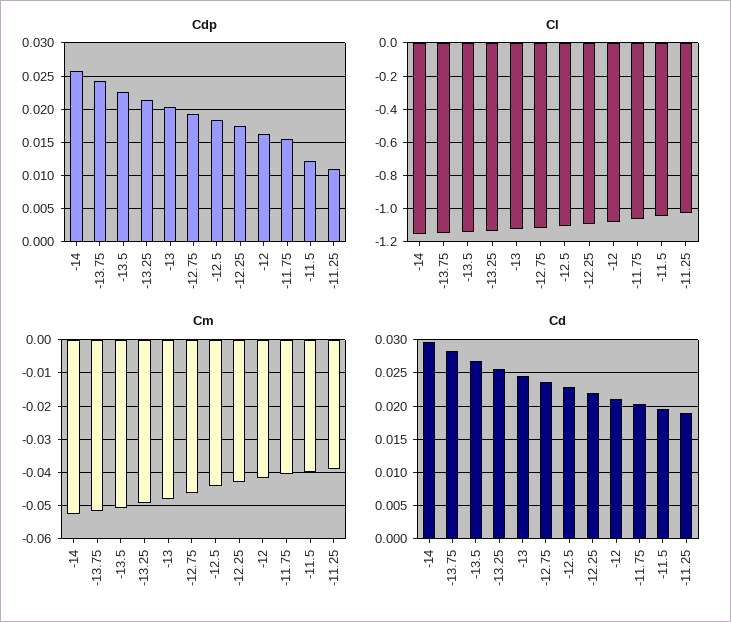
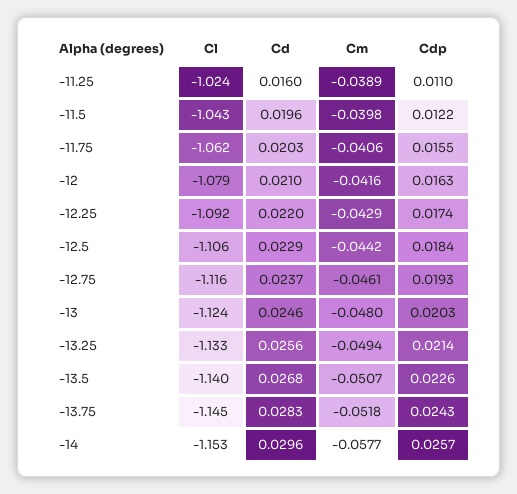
  {
    "Cdp": {
      "-14": 0.0257,
      "-13.75": 0.0243,
      "-13.5": 0.0226,
      "-13.25": 0.0214,
      "-13": 0.0203,
      "-12.75": 0.0193,
      "-12.5": 0.0184,
      "-12.25": 0.0174,
      "-12": 0.0163,
      "-11.75": 0.0155,
      "-11.5": 0.0122,
      "-11.25": 0.011
    },
    "Cl": {
      "-14": -1.153,
      "-13.75": -1.145,
      "-13.5": -1.14,
      "-13.25": -1.133,
      "-13": -1.124,
      "-12.75": -1.116,
      "-12.5": -1.106,
      "-12.25": -1.092,
      "-12": -1.079,
      "-11.75": -1.062,
      "-11.5": -1.043,
      "-11.25": -1.024
    },
    "Cm": {
-     "-14": -0.052,
+     "-14": -0.0577,
      "-13.75": -0.0518,
      "-13.5": -0.0507,
      "-13.25": -0.0494,
      "-13": -0.048,
      "-12.75": -0.0461,
      "-12.5": -0.0442,
      "-12.25": -0.0429,
      "-12": -0.0416,
      "-11.75": -0.0406,
      "-11.5": -0.0398,
      "-11.25": -0.0389
    },
    "Cd": {
      "-14": 0.0296,
      "-13.75": 0.0283,
      "-13.5": 0.0268,
      "-13.25": 0.0256,
      "-13": 0.0246,
      "-12.75": 0.0237,
      "-12.5": 0.0229,
      "-12.25": 0.022,
      "-12": 0.021,
      "-11.75": 0.0203,
      "-11.5": 0.0196,
-     "-11.25": 0.019
+     "-11.25": 0.016
    }
  }

